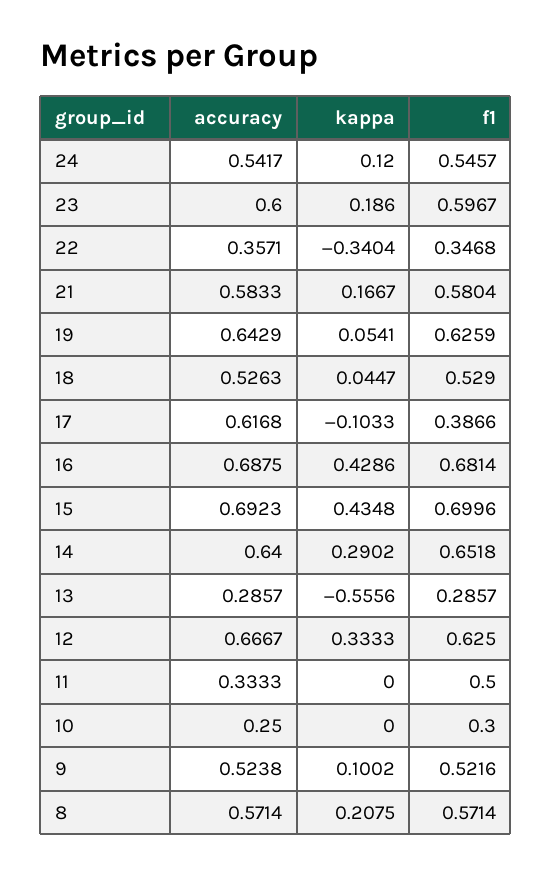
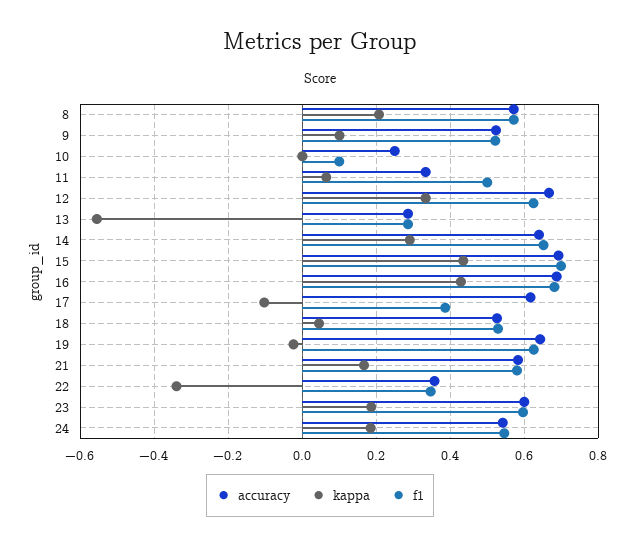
  {
    "accuracy": {
      "24": 0.5417,
      "23": 0.6,
      "22": 0.3571,
      "21": 0.5833,
      "19": 0.6429,
      "18": 0.5263,
      "17": 0.6168,
      "16": 0.6875,
      "15": 0.6923,
      "14": 0.64,
      "13": 0.2857,
      "12": 0.6667,
      "11": 0.3333,
      "10": 0.25,
      "9": 0.5238,
      "8": 0.5714
    },
    "kappa": {
-     "24": 0.12,
+     "24": 0.18,
      "23": 0.186,
      "22": -0.3404,
      "21": 0.1667,
-     "19": 0.0541,
+     "19": -0.02,
      "18": 0.0447,
      "17": -0.1033,
      "16": 0.4286,
      "15": 0.4348,
      "14": 0.2902,
      "13": -0.5556,
      "12": 0.3333,
-     "11": 0,
+     "11": 0.06,
      "10": 0,
      "9": 0.1002,
      "8": 0.2075
    },
    "f1": {
      "24": 0.5457,
      "23": 0.5967,
      "22": 0.3468,
      "21": 0.5804,
      "19": 0.6259,
      "18": 0.529,
      "17": 0.3866,
      "16": 0.6814,
      "15": 0.6996,
      "14": 0.6518,
      "13": 0.2857,
      "12": 0.625,
      "11": 0.5,
-     "10": 0.3,
+     "10": 0.1,
      "9": 0.5216,
      "8": 0.5714
    }
  }

